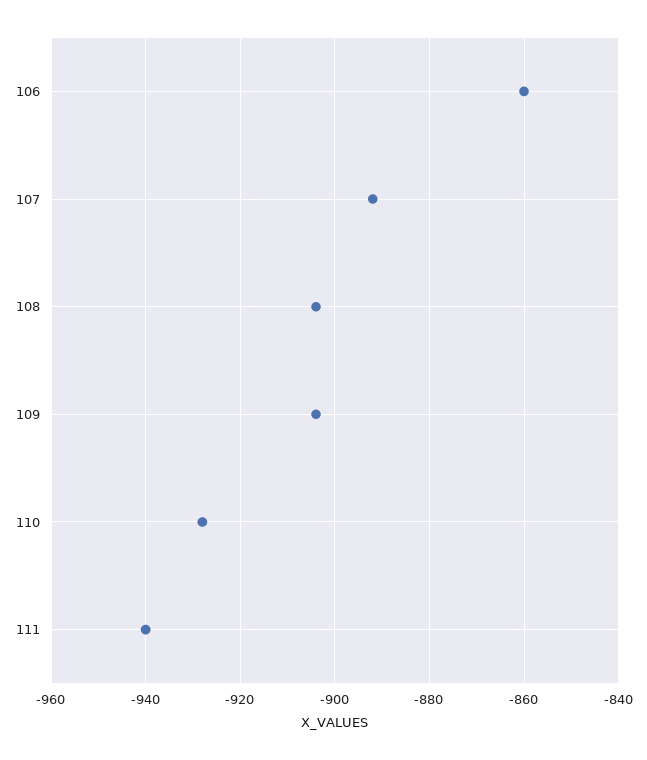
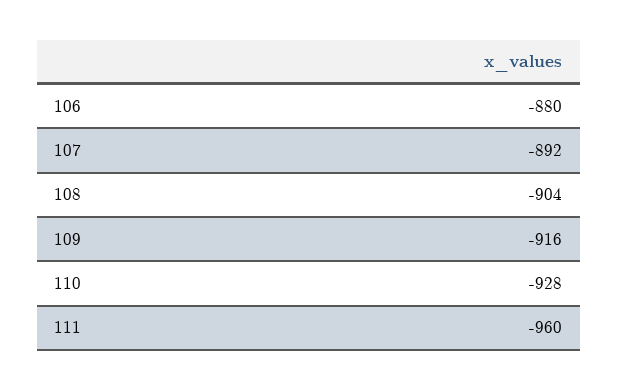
  {
-   "106": -860,
+   "106": -880,
    "107": -892,
    "108": -904,
-   "109": -905,
+   "109": -916,
    "110": -928,
-   "111": -940
+   "111": -960
  }

